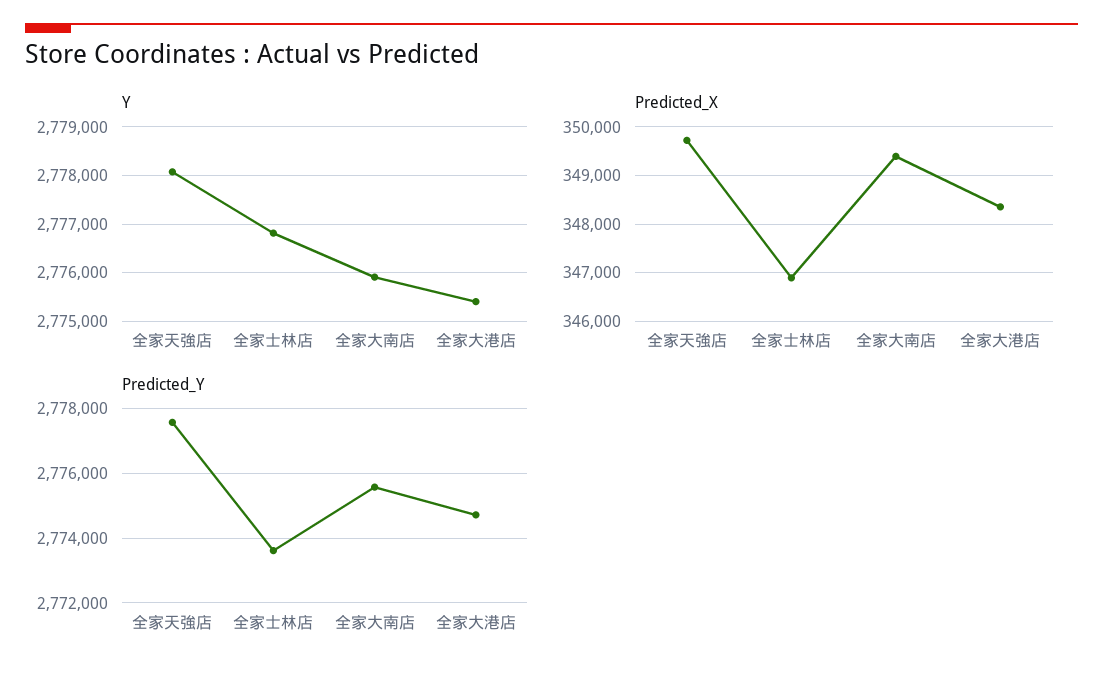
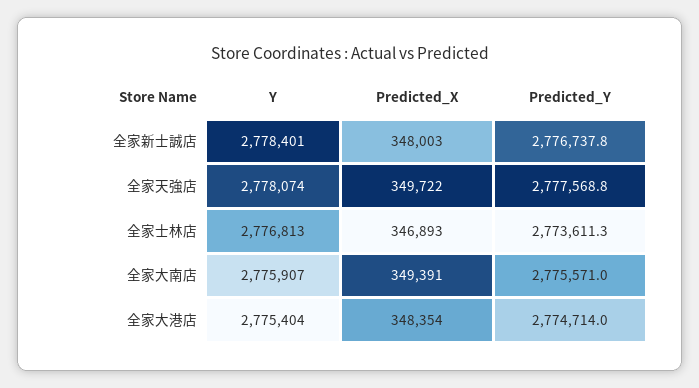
  {
    "Y": {
      "全家天強店": 2778074,
      "全家士林店": 2776813,
      "全家大南店": 2775907,
-     "全家大港店": 2775404
+     "全家大港店": 2775404,
+     "全家新士誠店": 2778401
    },
    "Predicted_X": {
      "全家天強店": 349722,
      "全家士林店": 346893,
      "全家大南店": 349391,
-     "全家大港店": 348354
+     "全家大港店": 348354,
+     "全家新士誠店": 348003
    },
    "Predicted_Y": {
      "全家天強店": 2777568.8,
      "全家士林店": 2773611.3,
      "全家大南店": 2775571,
-     "全家大港店": 2774714
+     "全家大港店": 2774714,
+     "全家新士誠店": 2776737.8
    }
  }

